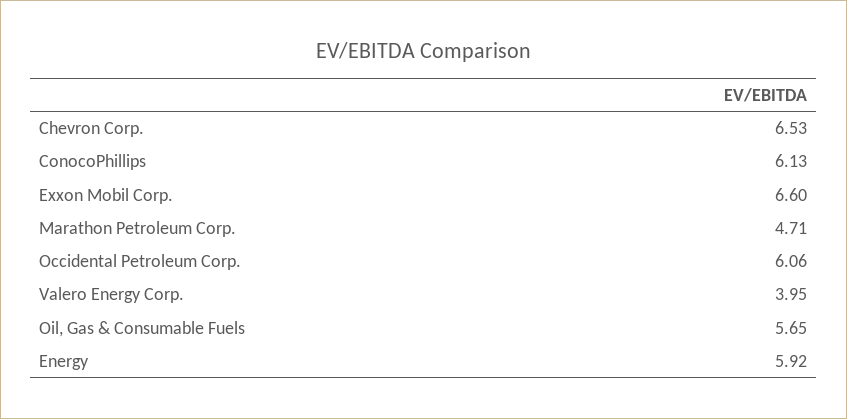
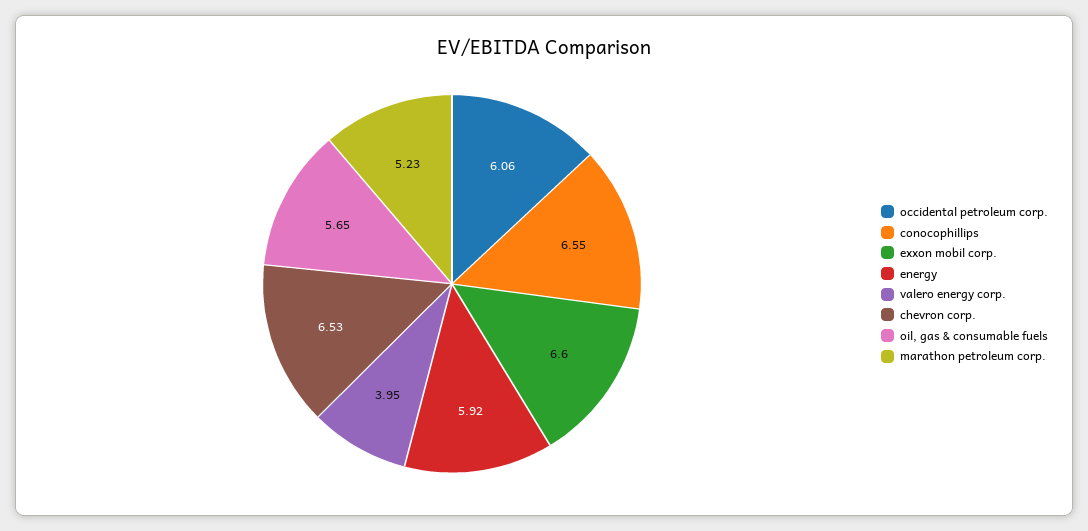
  {
    "Chevron Corp.": 6.53,
-   "ConocoPhillips": 6.13,
+   "ConocoPhillips": 6.55,
    "Exxon Mobil Corp.": 6.6,
-   "Marathon Petroleum Corp.": 4.71,
+   "Marathon Petroleum Corp.": 5.23,
    "Occidental Petroleum Corp.": 6.06,
    "Valero Energy Corp.": 3.95,
    "Oil, Gas & Consumable Fuels": 5.65,
    "Energy": 5.92
  }

